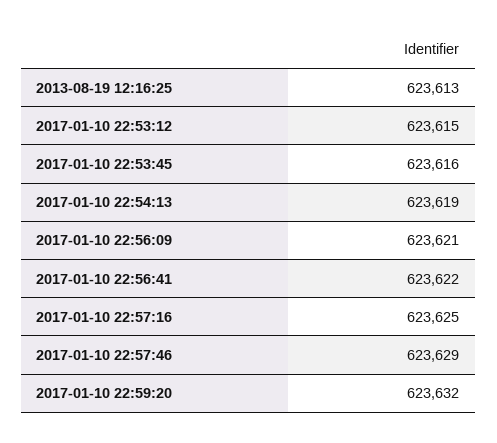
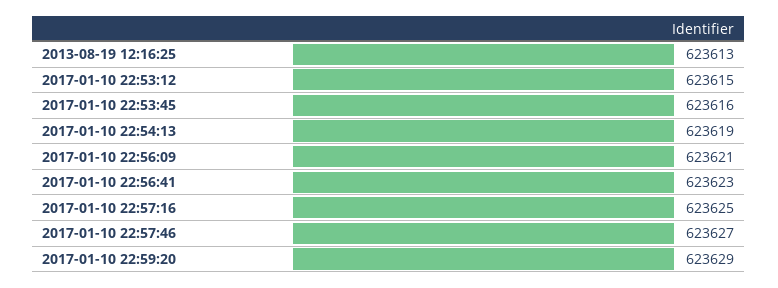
  {
    "2013-08-19 12:16:25": 623613,
    "2017-01-10 22:53:12": 623615,
    "2017-01-10 22:53:45": 623616,
    "2017-01-10 22:54:13": 623619,
    "2017-01-10 22:56:09": 623621,
-   "2017-01-10 22:56:41": 623622,
+   "2017-01-10 22:56:41": 623623,
    "2017-01-10 22:57:16": 623625,
-   "2017-01-10 22:57:46": 623629,
+   "2017-01-10 22:57:46": 623627,
-   "2017-01-10 22:59:20": 623632
+   "2017-01-10 22:59:20": 623629
  }

